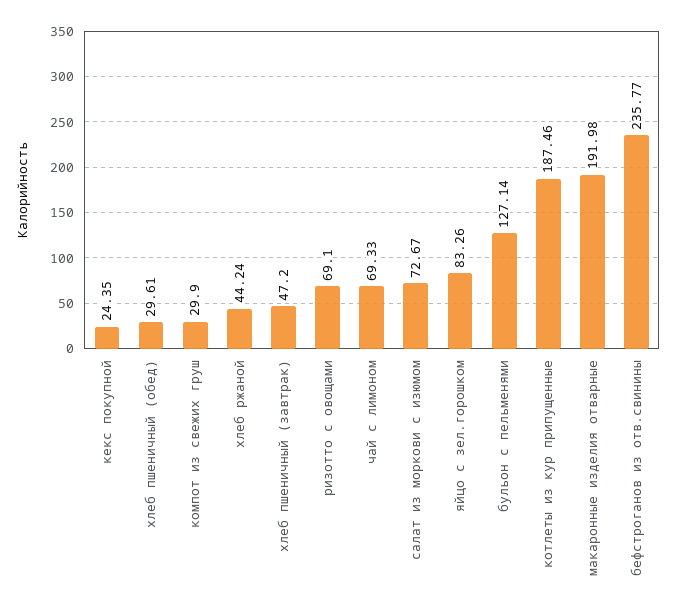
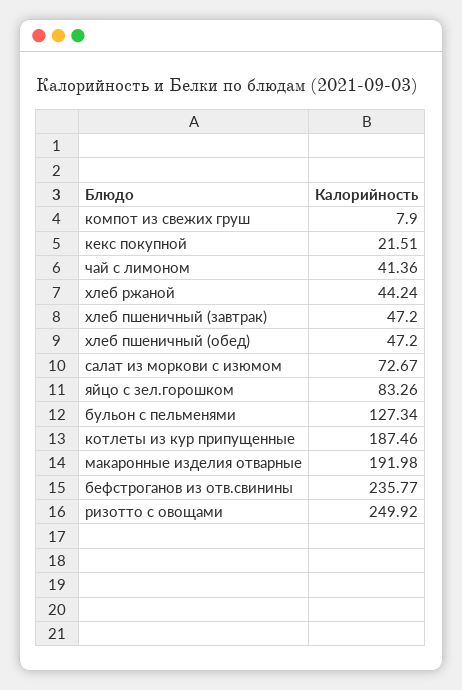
  {
-   "кекс покупной": 24.35,
+   "кекс покупной": 21.51,
-   "хлеб пшеничный (обед)": 29.61,
+   "хлеб пшеничный (обед)": 47.2,
-   "компот из свежих груш": 29.9,
+   "компот из свежих груш": 7.9,
    "хлеб ржаной": 44.24,
    "хлеб пшеничный (завтрак)": 47.2,
-   "ризотто с овощами": 69.1,
+   "ризотто с овощами": 249.92,
-   "чай с лимоном": 69.33,
+   "чай с лимоном": 41.36,
    "салат из моркови с изюмом": 72.67,
    "яйцо с зел.горошком": 83.26,
-   "бульон с пельменями": 127.14,
+   "бульон с пельменями": 127.34,
    "котлеты из кур припущенные": 187.46,
    "макаронные изделия отварные": 191.98,
    "бефстроганов из отв.свинины": 235.77
  }

